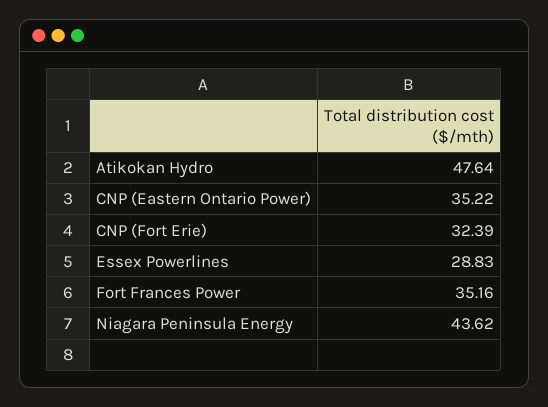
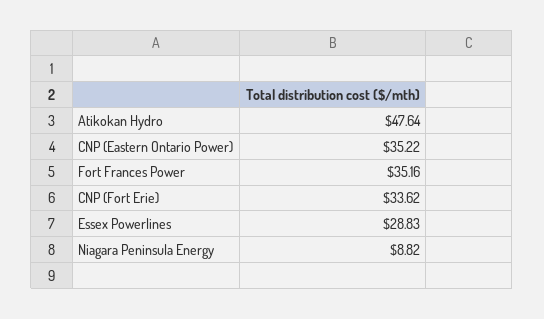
  {
    "Atikokan Hydro": 47.64,
    "CNP (Eastern Ontario Power)": 35.22,
-   "CNP (Fort Erie)": 32.39,
+   "CNP (Fort Erie)": 33.62,
    "Essex Powerlines": 28.83,
    "Fort Frances Power": 35.16,
-   "Niagara Peninsula Energy": 43.62
+   "Niagara Peninsula Energy": 8.82
  }

